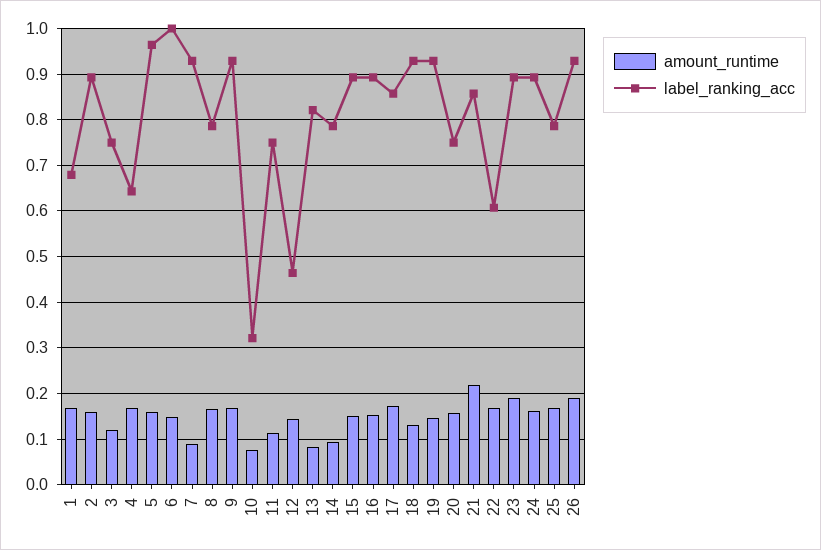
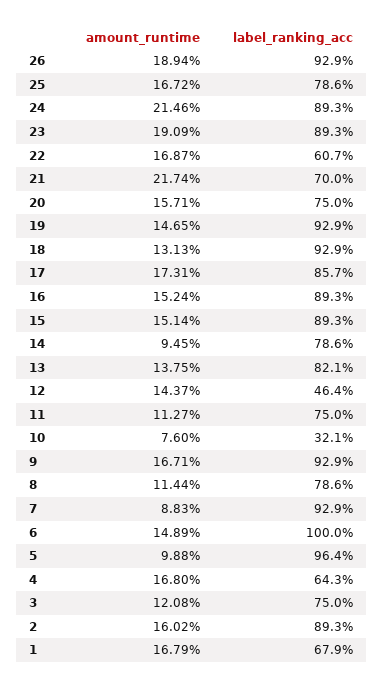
  {
    "amount_runtime": {
      "1": 0.1679,
      "2": 0.1602,
      "3": 0.1208,
      "4": 0.168,
-     "5": 0.16,
+     "5": 0.0988,
      "6": 0.1489,
      "7": 0.0883,
-     "8": 0.16,
+     "8": 0.1144,
      "9": 0.1671,
      "10": 0.076,
      "11": 0.1127,
      "12": 0.1437,
-     "13": 0.08,
+     "13": 0.1375,
      "14": 0.0945,
      "15": 0.1514,
      "16": 0.1524,
      "17": 0.1731,
      "18": 0.1313,
      "19": 0.1465,
      "20": 0.1571,
      "21": 0.2174,
      "22": 0.1687,
      "23": 0.1909,
-     "24": 0.16,
+     "24": 0.2146,
      "25": 0.1672,
      "26": 0.1894
    },
    "label_ranking_acc": {
      "1": 0.679,
      "2": 0.893,
      "3": 0.75,
      "4": 0.643,
      "5": 0.964,
      "6": 1,
      "7": 0.929,
      "8": 0.786,
      "9": 0.929,
      "10": 0.321,
      "11": 0.75,
      "12": 0.464,
      "13": 0.821,
      "14": 0.786,
      "15": 0.893,
      "16": 0.893,
      "17": 0.857,
      "18": 0.929,
      "19": 0.929,
      "20": 0.75,
-     "21": 0.86,
+     "21": 0.7,
      "22": 0.607,
      "23": 0.893,
      "24": 0.893,
      "25": 0.786,
      "26": 0.929
    }
  }

